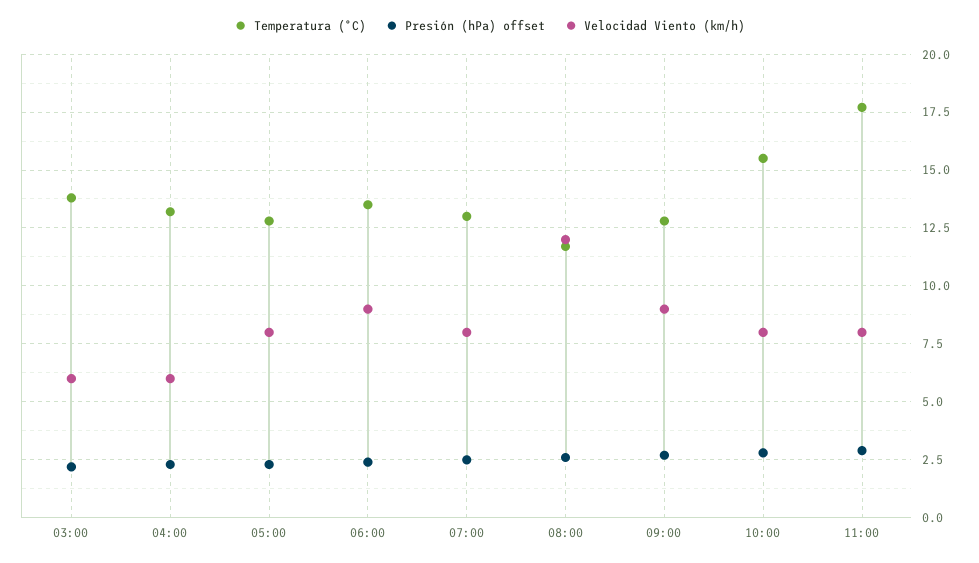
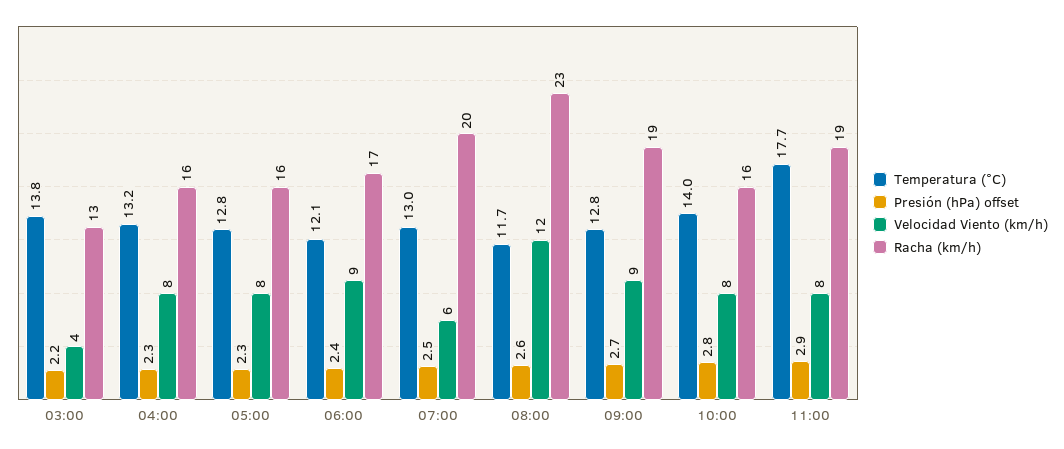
  {
    "Temperatura (°C)": {
      "03:00": 13.8,
      "04:00": 13.2,
      "05:00": 12.8,
-     "06:00": 13.5,
+     "06:00": 12.1,
      "07:00": 13,
      "08:00": 11.7,
      "09:00": 12.8,
-     "10:00": 15.5,
+     "10:00": 14,
      "11:00": 17.7
    },
    "Presión (hPa) offset": {
      "03:00": 2.2,
      "04:00": 2.3,
      "05:00": 2.3,
      "06:00": 2.4,
      "07:00": 2.5,
      "08:00": 2.6,
      "09:00": 2.7,
      "10:00": 2.8,
      "11:00": 2.9
    },
    "Velocidad Viento (km/h)": {
-     "03:00": 6,
+     "03:00": 4,
-     "04:00": 6,
+     "04:00": 8,
      "05:00": 8,
      "06:00": 9,
-     "07:00": 8,
+     "07:00": 6,
      "08:00": 12,
      "09:00": 9,
      "10:00": 8,
      "11:00": 8
-   }
+   },
+   "Racha (km/h)": {
+     "03:00": 13,
+     "04:00": 16,
+     "05:00": 16,
+     "06:00": 17,
+     "07:00": 20,
+     "08:00": 23,
+     "09:00": 19,
+     "10:00": 16,
+     "11:00": 19
+   }
  }

